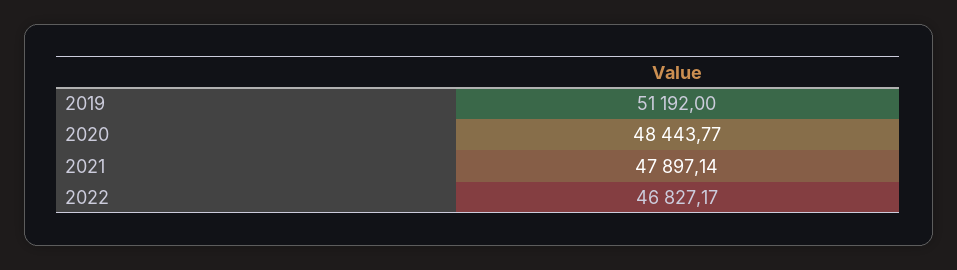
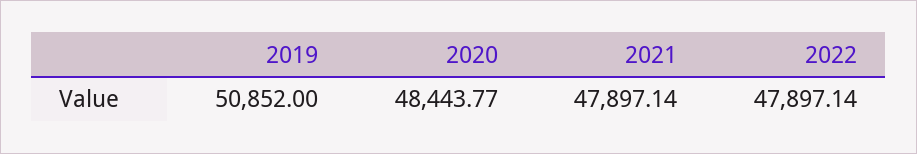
  {
-   "2019": 51192,
+   "2019": 50852,
    "2020": 48443.77,
    "2021": 47897.14,
-   "2022": 46827.17
+   "2022": 47897.14
  }

